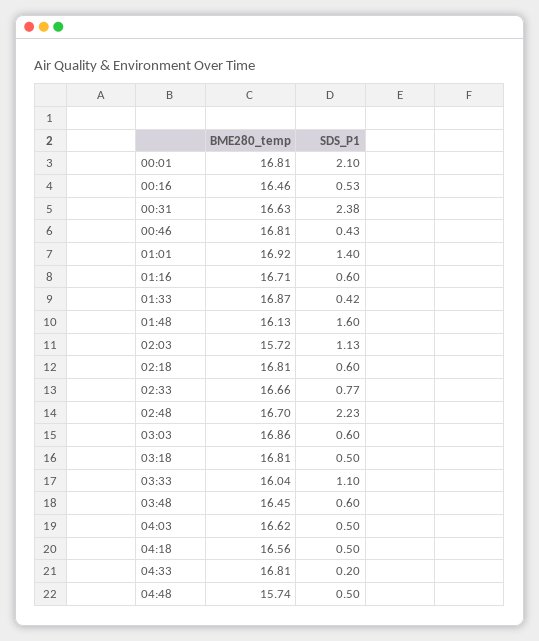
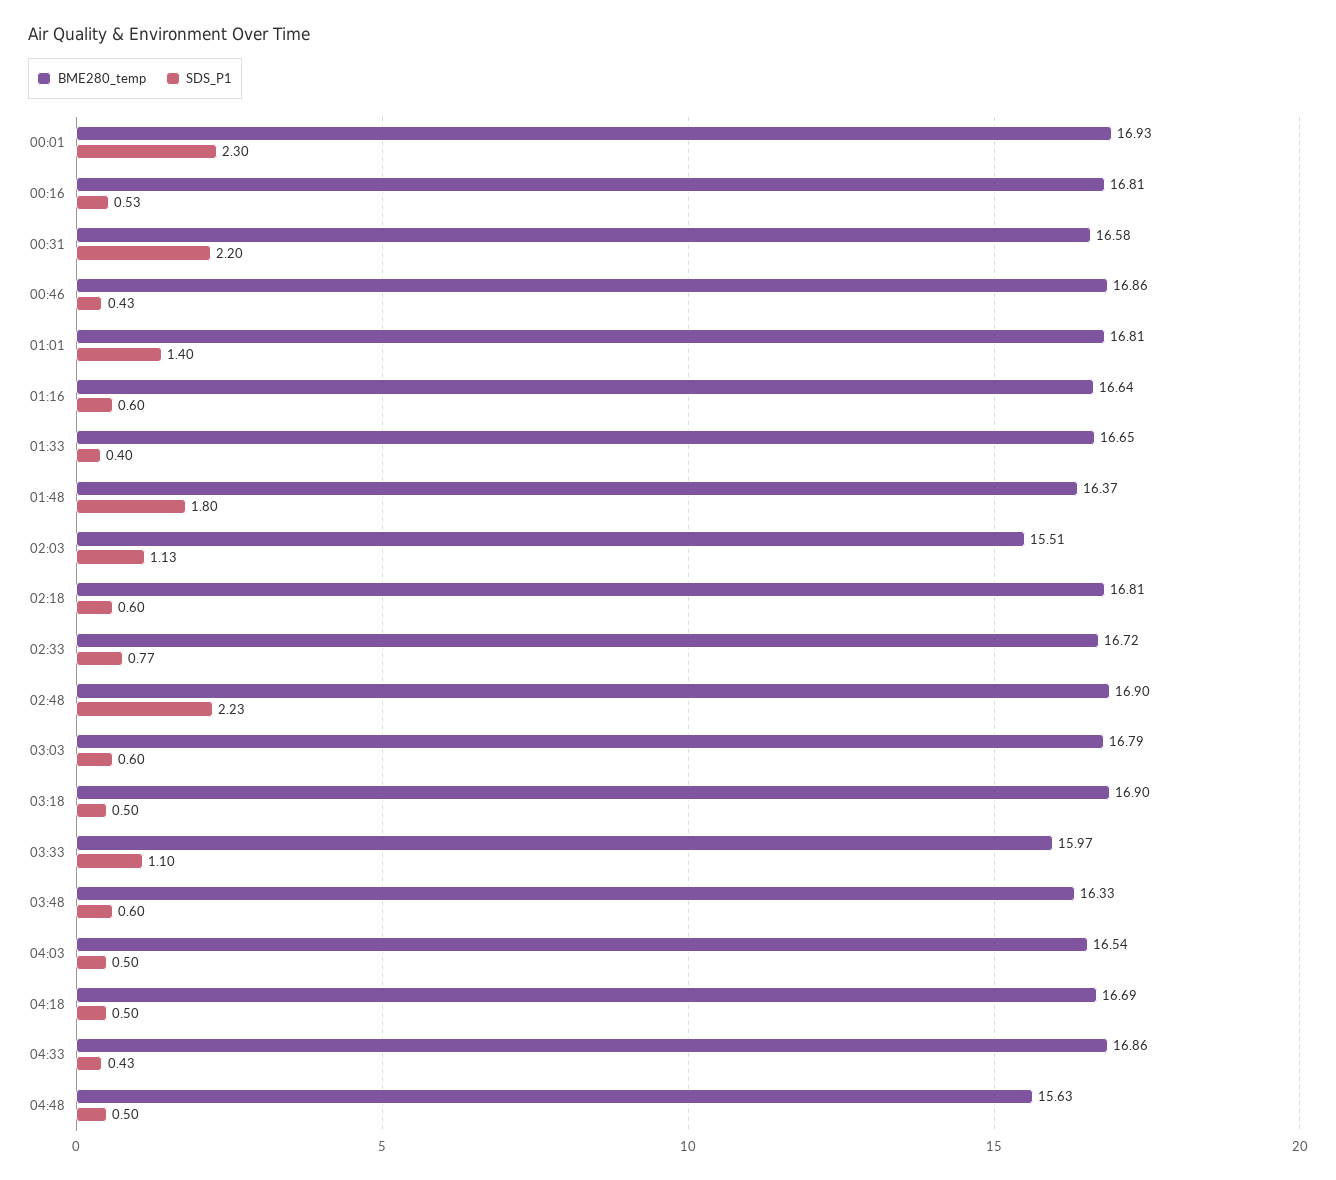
  {
    "BME280_temp": {
-     "00:01": 16.81,
+     "00:01": 16.93,
-     "00:16": 16.46,
+     "00:16": 16.81,
-     "00:31": 16.63,
+     "00:31": 16.58,
-     "00:46": 16.81,
+     "00:46": 16.86,
-     "01:01": 16.92,
+     "01:01": 16.81,
-     "01:16": 16.71,
+     "01:16": 16.64,
-     "01:33": 16.87,
+     "01:33": 16.65,
-     "01:48": 16.13,
+     "01:48": 16.37,
-     "02:03": 15.72,
+     "02:03": 15.51,
      "02:18": 16.81,
-     "02:33": 16.66,
+     "02:33": 16.72,
-     "02:48": 16.7,
+     "02:48": 16.9,
-     "03:03": 16.86,
+     "03:03": 16.79,
-     "03:18": 16.81,
+     "03:18": 16.9,
-     "03:33": 16.04,
+     "03:33": 15.97,
-     "03:48": 16.45,
+     "03:48": 16.33,
-     "04:03": 16.62,
+     "04:03": 16.54,
-     "04:18": 16.56,
+     "04:18": 16.69,
-     "04:33": 16.81,
+     "04:33": 16.86,
-     "04:48": 15.74
+     "04:48": 15.63
    },
    "SDS_P1": {
-     "00:01": 2.1,
+     "00:01": 2.3,
      "00:16": 0.53,
-     "00:31": 2.38,
+     "00:31": 2.2,
      "00:46": 0.43,
      "01:01": 1.4,
      "01:16": 0.6,
-     "01:33": 0.42,
+     "01:33": 0.4,
-     "01:48": 1.6,
+     "01:48": 1.8,
      "02:03": 1.13,
      "02:18": 0.6,
      "02:33": 0.77,
      "02:48": 2.23,
      "03:03": 0.6,
      "03:18": 0.5,
      "03:33": 1.1,
      "03:48": 0.6,
      "04:03": 0.5,
      "04:18": 0.5,
-     "04:33": 0.2,
+     "04:33": 0.43,
      "04:48": 0.5
    }
  }

